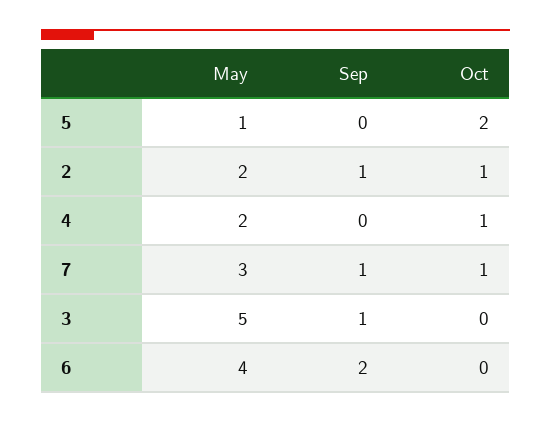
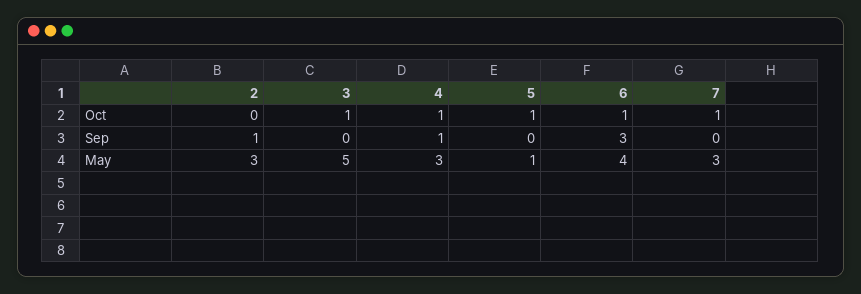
  {
    "May": {
      "5": 1,
-     "2": 2,
+     "2": 3,
-     "4": 2,
+     "4": 3,
      "7": 3,
      "3": 5,
      "6": 4
    },
    "Sep": {
      "5": 0,
      "2": 1,
-     "4": 0,
+     "4": 1,
-     "7": 1,
+     "7": 0,
-     "3": 1,
+     "3": 0,
-     "6": 2
+     "6": 3
    },
    "Oct": {
-     "5": 2,
+     "5": 1,
-     "2": 1,
+     "2": 0,
      "4": 1,
      "7": 1,
-     "3": 0,
+     "3": 1,
-     "6": 0
+     "6": 1
    }
  }

